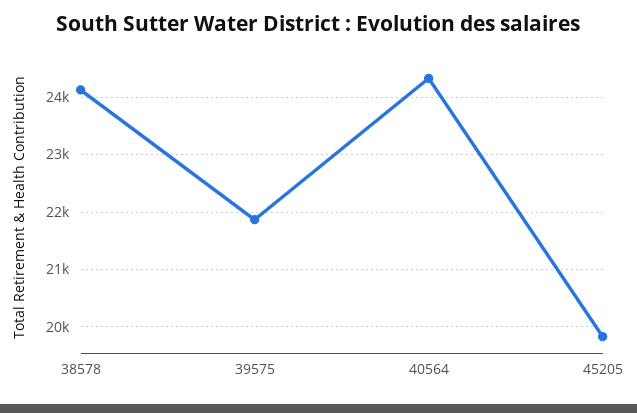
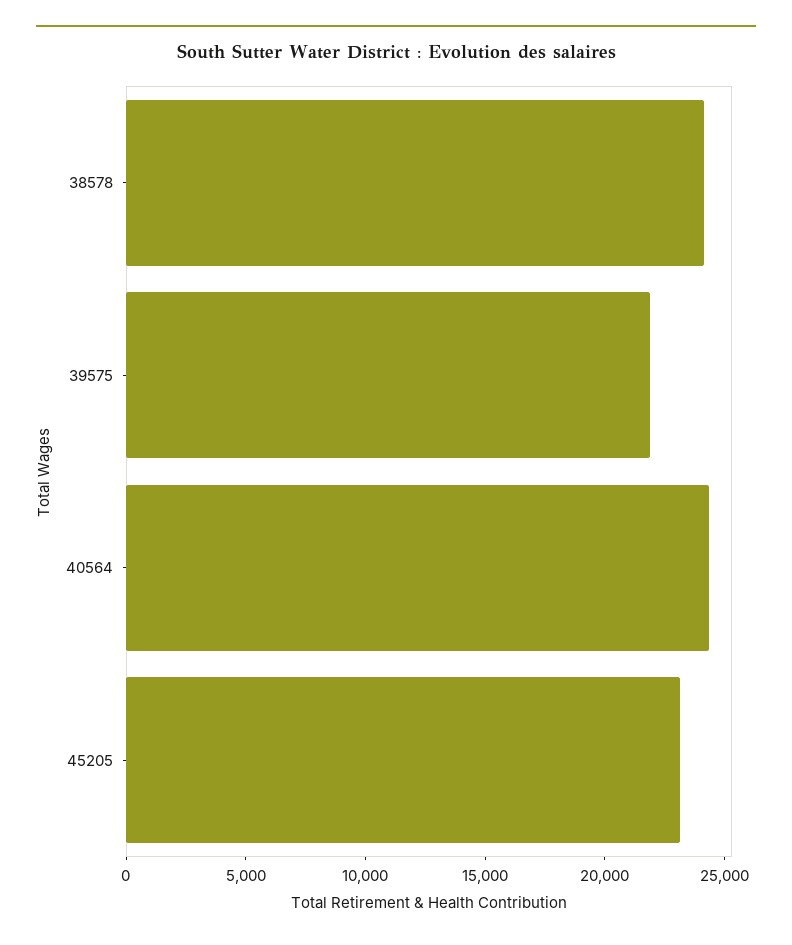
  {
    "38578": 24200,
    "39575": 21800,
    "40564": 24400,
-   "45205": 19800
+   "45205": 23000
  }

